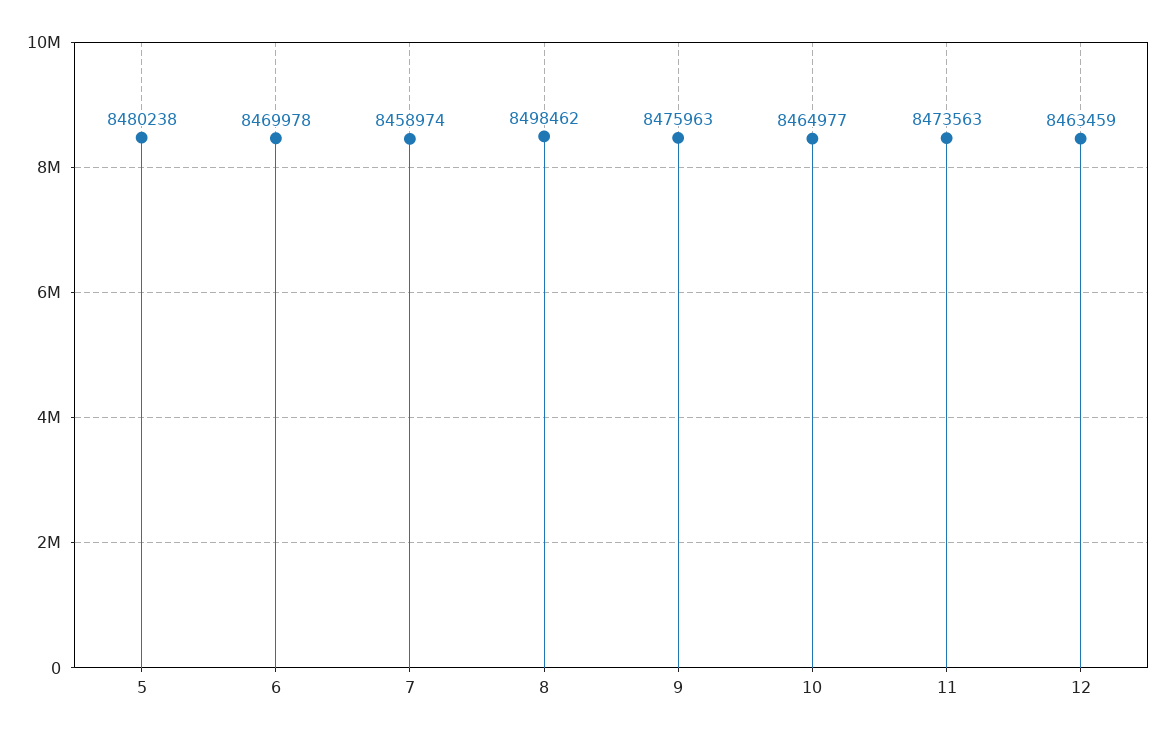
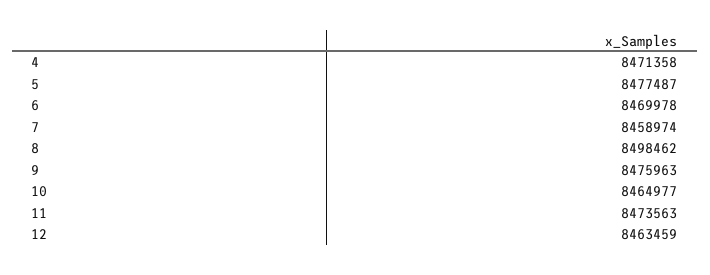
  {
-   "5": 8480238,
+   "5": 8477487,
    "6": 8469978,
    "7": 8458974,
    "8": 8498462,
    "9": 8475963,
    "10": 8464977,
    "11": 8473563,
-   "12": 8463459
+   "12": 8463459,
+   "4": 8471358
  }

